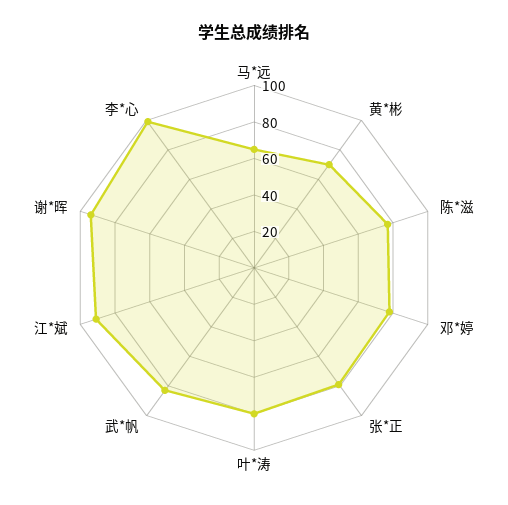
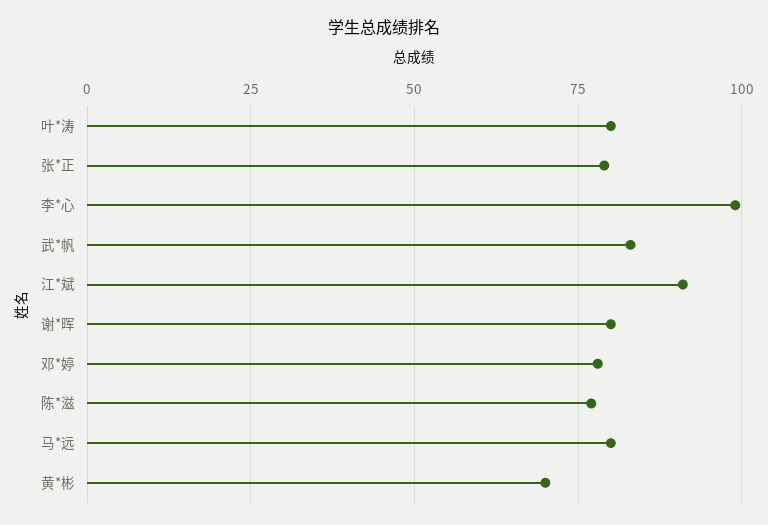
  {
-   "马*远": 65,
+   "马*远": 80,
    "黄*彬": 70,
    "陈*滋": 75,
    "邓*婷": 80,
    "张*正": 80,
    "叶*涛": 80,
    "武*帆": 85,
    "江*斌": 90,
-   "谢*晖": 95,
+   "谢*晖": 80,
    "李*心": 100
  }

